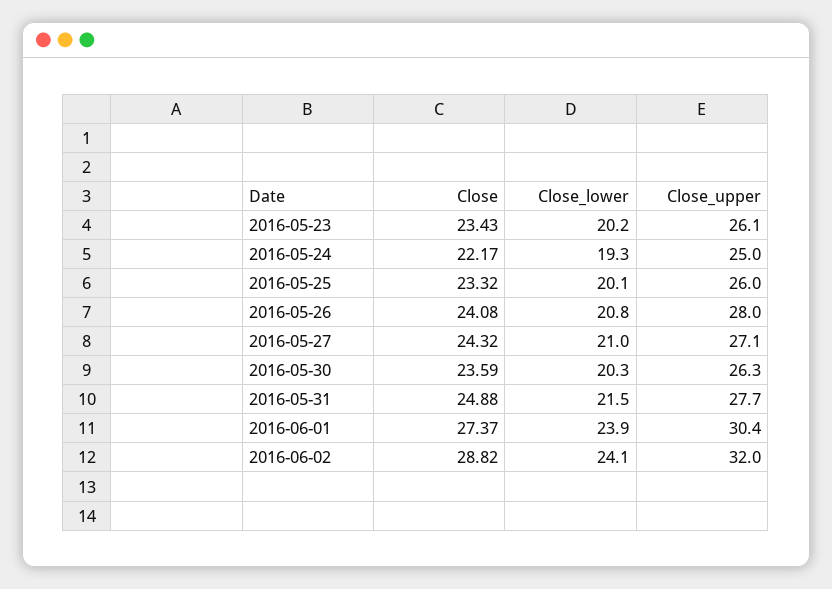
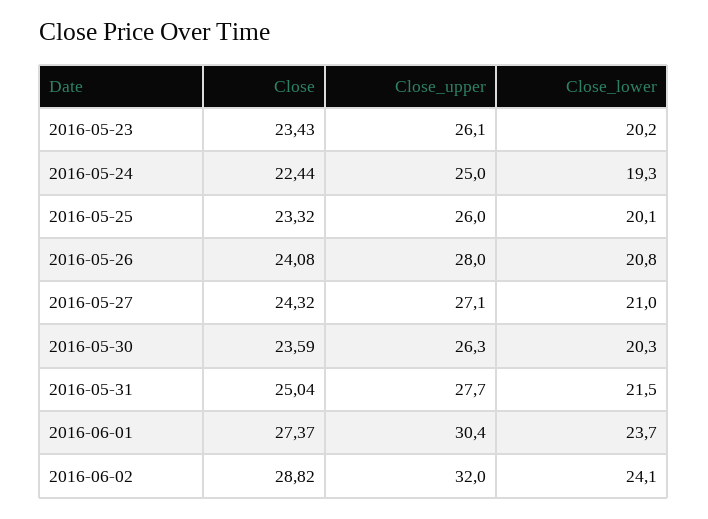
  {
    "Close": {
      "2016-05-23": 23.43,
-     "2016-05-24": 22.17,
+     "2016-05-24": 22.44,
      "2016-05-25": 23.32,
      "2016-05-26": 24.08,
      "2016-05-27": 24.32,
      "2016-05-30": 23.59,
-     "2016-05-31": 24.88,
+     "2016-05-31": 25.04,
      "2016-06-01": 27.37,
      "2016-06-02": 28.82
    },
    "Close_lower": {
      "2016-05-23": 20.2,
      "2016-05-24": 19.3,
      "2016-05-25": 20.1,
      "2016-05-26": 20.8,
      "2016-05-27": 21,
      "2016-05-30": 20.3,
      "2016-05-31": 21.5,
-     "2016-06-01": 23.9,
+     "2016-06-01": 23.7,
      "2016-06-02": 24.1
    },
    "Close_upper": {
      "2016-05-23": 26.1,
      "2016-05-24": 25,
      "2016-05-25": 26,
      "2016-05-26": 28,
      "2016-05-27": 27.1,
      "2016-05-30": 26.3,
      "2016-05-31": 27.7,
      "2016-06-01": 30.4,
      "2016-06-02": 32
    }
  }

